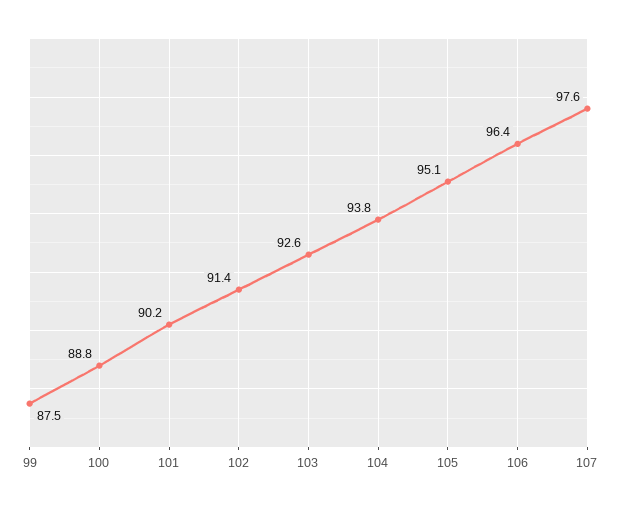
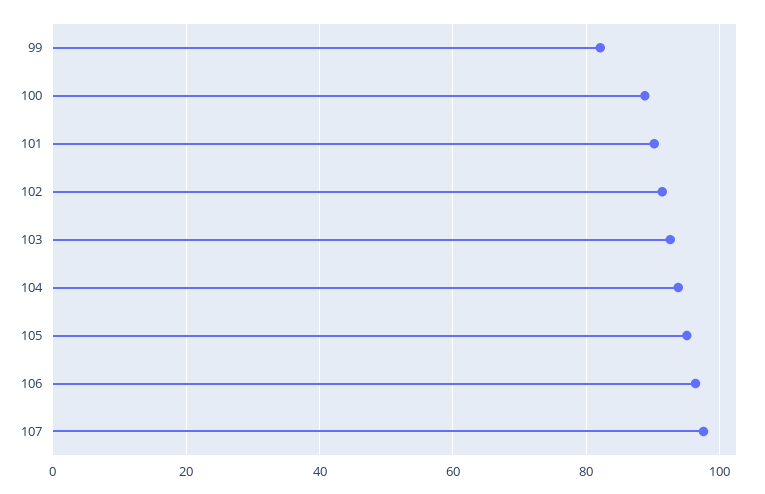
  {
-   "99": 87.5,
+   "99": 82,
    "100": 88.8,
    "101": 90.2,
    "102": 91.4,
    "103": 92.6,
    "104": 93.8,
    "105": 95.1,
    "106": 96.4,
    "107": 97.6
  }

